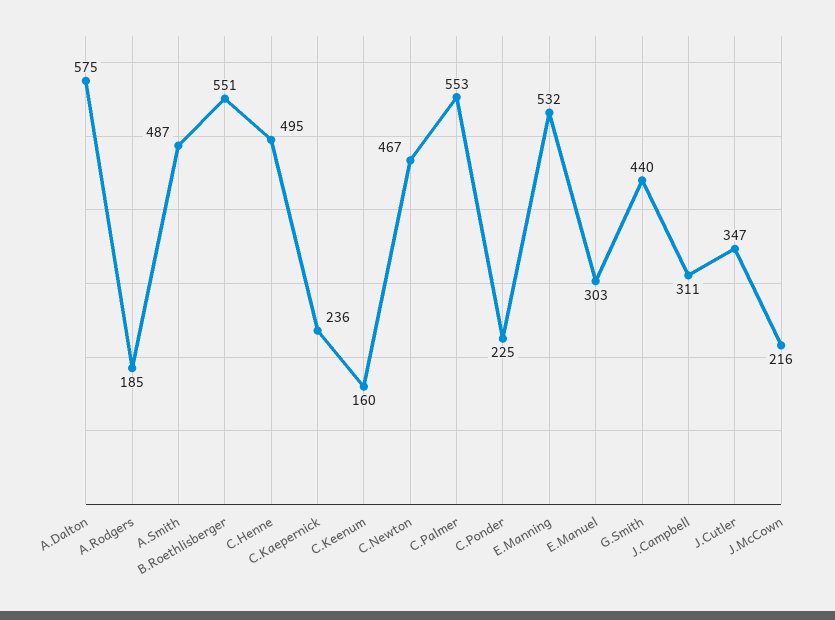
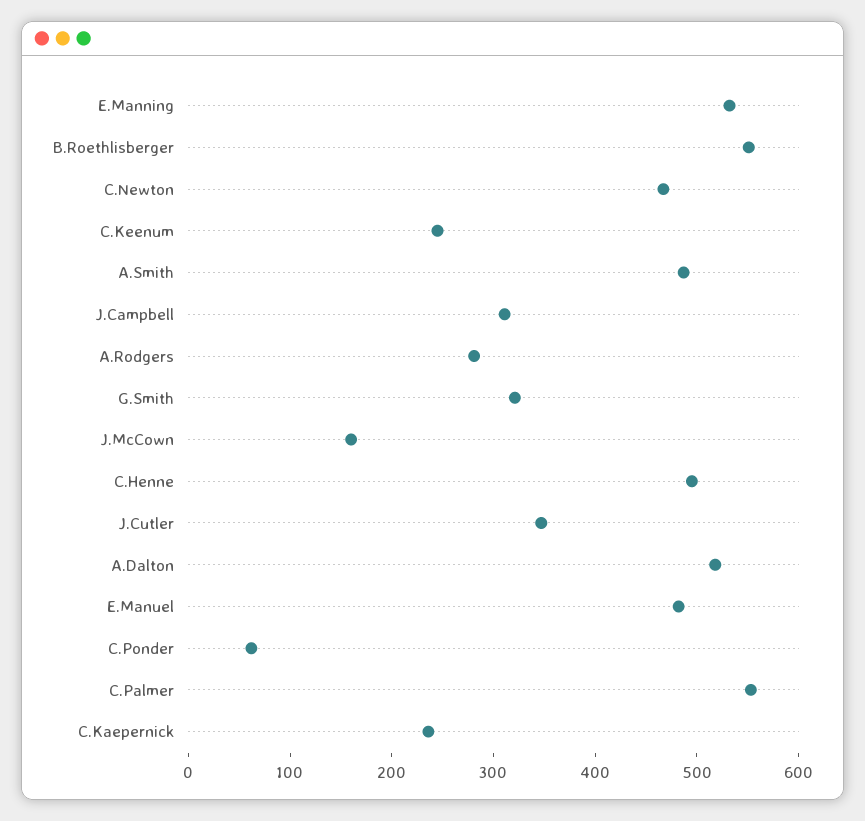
  {
-   "A.Dalton": 575,
+   "A.Dalton": 520,
-   "A.Rodgers": 185,
+   "A.Rodgers": 280,
    "A.Smith": 487,
    "B.Roethlisberger": 551,
    "C.Henne": 495,
    "C.Kaepernick": 236,
-   "C.Keenum": 160,
+   "C.Keenum": 240,
    "C.Newton": 467,
    "C.Palmer": 553,
-   "C.Ponder": 225,
+   "C.Ponder": 60,
    "E.Manning": 532,
-   "E.Manuel": 303,
+   "E.Manuel": 480,
-   "G.Smith": 440,
+   "G.Smith": 320,
    "J.Campbell": 311,
    "J.Cutler": 347,
-   "J.McCown": 216
+   "J.McCown": 160
  }

